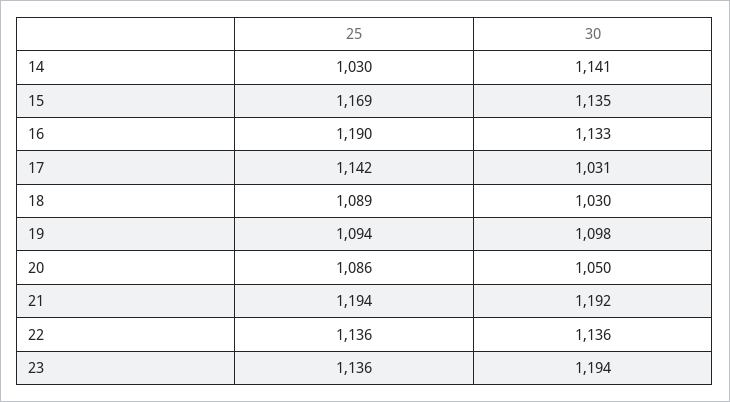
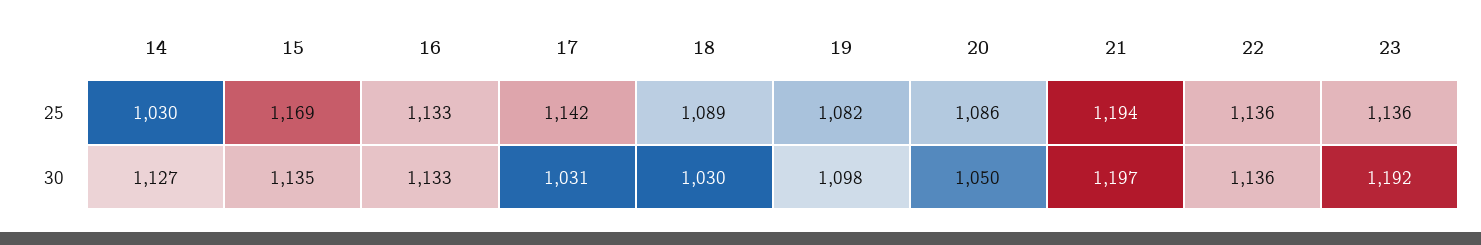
  {
    "25": {
      "14": 1030,
      "15": 1169,
-     "16": 1190,
+     "16": 1133,
      "17": 1142,
      "18": 1089,
-     "19": 1094,
+     "19": 1082,
      "20": 1086,
      "21": 1194,
      "22": 1136,
      "23": 1136
    },
    "30": {
-     "14": 1141,
+     "14": 1127,
      "15": 1135,
      "16": 1133,
      "17": 1031,
      "18": 1030,
      "19": 1098,
      "20": 1050,
-     "21": 1192,
+     "21": 1197,
      "22": 1136,
-     "23": 1194
+     "23": 1192
    }
  }

